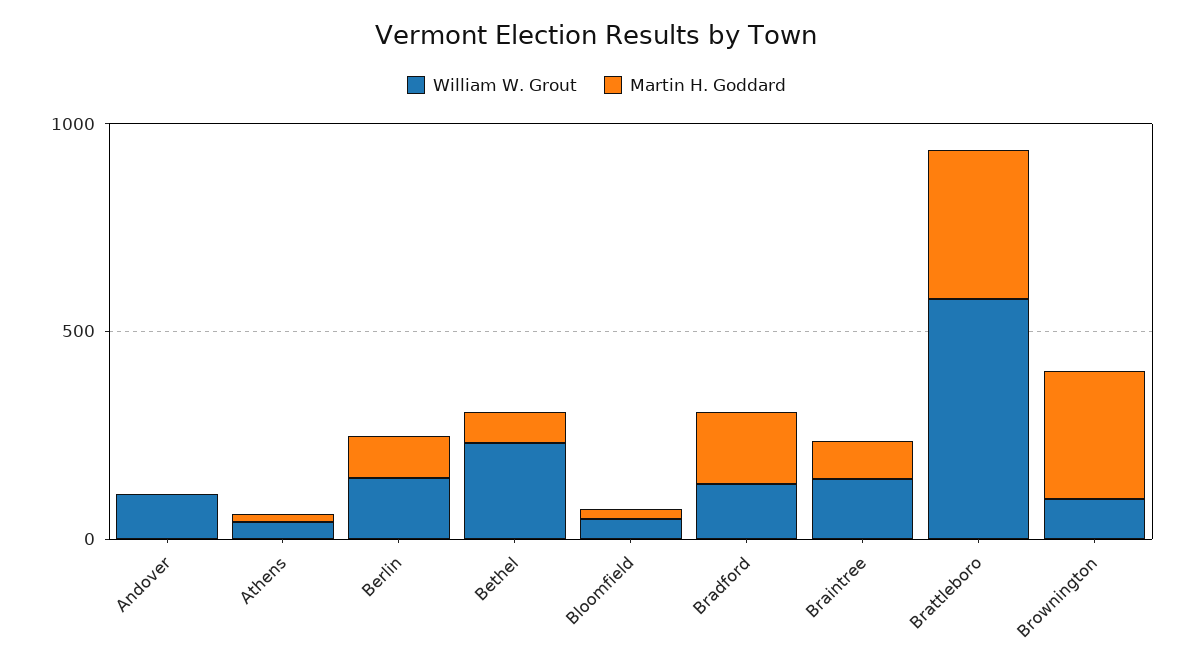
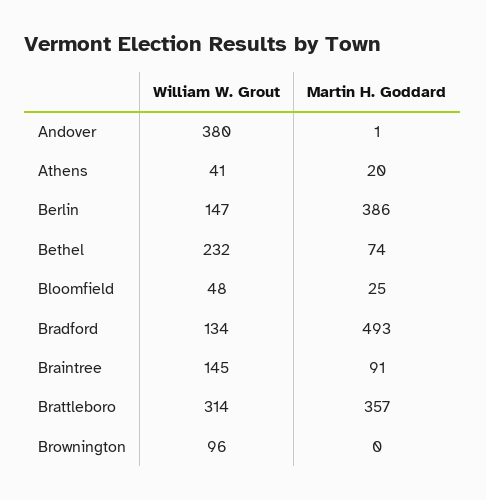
  {
    "William W. Grout": {
-     "Andover": 100,
+     "Andover": 380,
      "Athens": 41,
      "Berlin": 147,
      "Bethel": 232,
      "Bloomfield": 48,
      "Bradford": 134,
      "Braintree": 145,
-     "Brattleboro": 600,
+     "Brattleboro": 314,
      "Brownington": 96
    },
    "Martin H. Goddard": {
      "Andover": 1,
      "Athens": 20,
-     "Berlin": 100,
+     "Berlin": 386,
      "Bethel": 74,
      "Bloomfield": 25,
-     "Bradford": 200,
+     "Bradford": 493,
      "Braintree": 91,
      "Brattleboro": 357,
-     "Brownington": 300
+     "Brownington": 0
    }
  }

